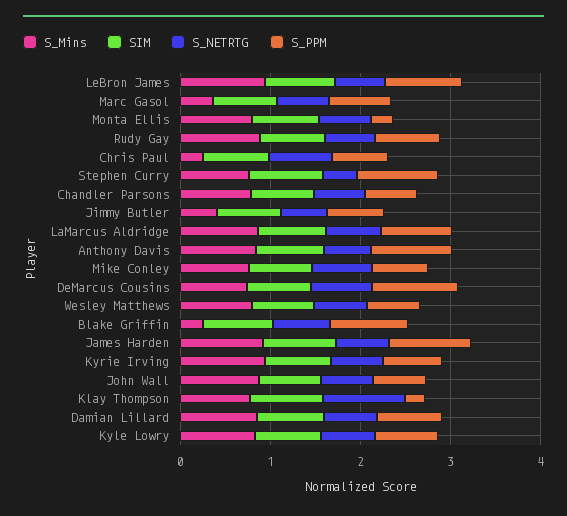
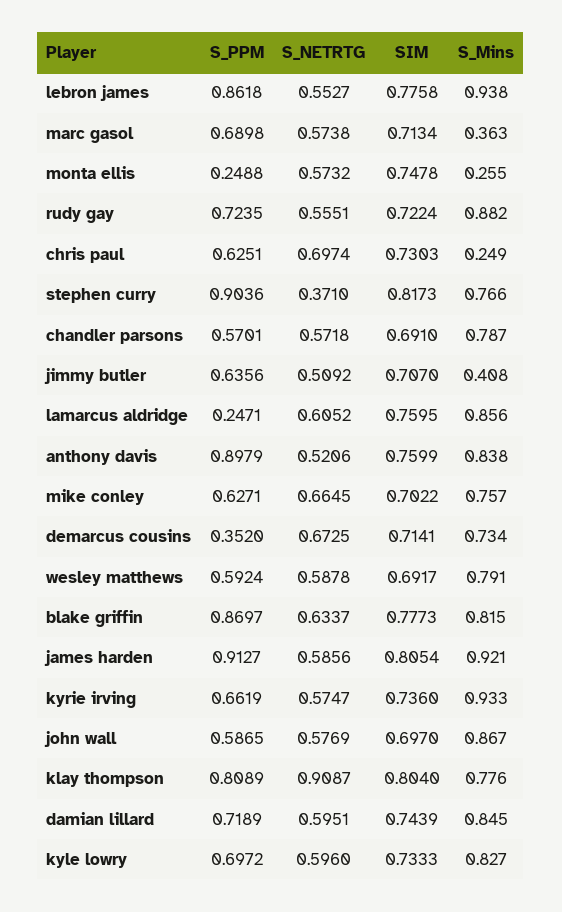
  {
    "S_Mins": {
      "LeBron James": 0.938,
      "Marc Gasol": 0.363,
-     "Monta Ellis": 0.8,
+     "Monta Ellis": 0.255,
      "Rudy Gay": 0.882,
      "Chris Paul": 0.249,
      "Stephen Curry": 0.766,
      "Chandler Parsons": 0.787,
      "Jimmy Butler": 0.408,
      "LaMarcus Aldridge": 0.856,
      "Anthony Davis": 0.838,
      "Mike Conley": 0.757,
      "DeMarcus Cousins": 0.734,
      "Wesley Matthews": 0.791,
-     "Blake Griffin": 0.2,
+     "Blake Griffin": 0.815,
      "James Harden": 0.921,
      "Kyrie Irving": 0.933,
      "John Wall": 0.867,
      "Klay Thompson": 0.776,
      "Damian Lillard": 0.845,
      "Kyle Lowry": 0.827
    },
    "SIM": {
      "LeBron James": 0.7758,
      "Marc Gasol": 0.7134,
      "Monta Ellis": 0.7478,
      "Rudy Gay": 0.7224,
      "Chris Paul": 0.7303,
      "Stephen Curry": 0.8173,
      "Chandler Parsons": 0.691,
      "Jimmy Butler": 0.707,
      "LaMarcus Aldridge": 0.7595,
      "Anthony Davis": 0.7599,
      "Mike Conley": 0.7022,
      "DeMarcus Cousins": 0.7141,
      "Wesley Matthews": 0.6917,
      "Blake Griffin": 0.7773,
      "James Harden": 0.8054,
      "Kyrie Irving": 0.736,
      "John Wall": 0.697,
      "Klay Thompson": 0.804,
      "Damian Lillard": 0.7439,
      "Kyle Lowry": 0.7333
    },
    "S_NETRTG": {
      "LeBron James": 0.5527,
      "Marc Gasol": 0.5738,
      "Monta Ellis": 0.5732,
      "Rudy Gay": 0.5551,
      "Chris Paul": 0.6974,
      "Stephen Curry": 0.371,
      "Chandler Parsons": 0.5718,
      "Jimmy Butler": 0.5092,
      "LaMarcus Aldridge": 0.6052,
      "Anthony Davis": 0.5206,
      "Mike Conley": 0.6645,
      "DeMarcus Cousins": 0.6725,
      "Wesley Matthews": 0.5878,
      "Blake Griffin": 0.6337,
      "James Harden": 0.5856,
      "Kyrie Irving": 0.5747,
      "John Wall": 0.5769,
      "Klay Thompson": 0.9087,
      "Damian Lillard": 0.5951,
      "Kyle Lowry": 0.596
    },
    "S_PPM": {
      "LeBron James": 0.8618,
      "Marc Gasol": 0.6898,
      "Monta Ellis": 0.2488,
      "Rudy Gay": 0.7235,
      "Chris Paul": 0.6251,
      "Stephen Curry": 0.9036,
      "Chandler Parsons": 0.5701,
      "Jimmy Butler": 0.6356,
-     "LaMarcus Aldridge": 0.8,
+     "LaMarcus Aldridge": 0.2471,
      "Anthony Davis": 0.8979,
      "Mike Conley": 0.6271,
-     "DeMarcus Cousins": 1,
+     "DeMarcus Cousins": 0.352,
      "Wesley Matthews": 0.5924,
      "Blake Griffin": 0.8697,
      "James Harden": 0.9127,
      "Kyrie Irving": 0.6619,
      "John Wall": 0.5865,
-     "Klay Thompson": 0.2,
+     "Klay Thompson": 0.8089,
      "Damian Lillard": 0.7189,
      "Kyle Lowry": 0.6972
    }
  }

